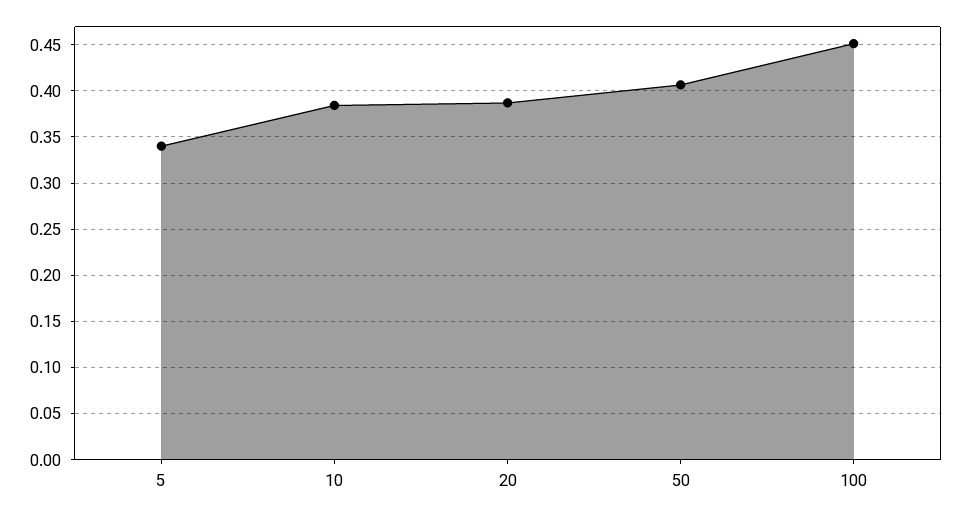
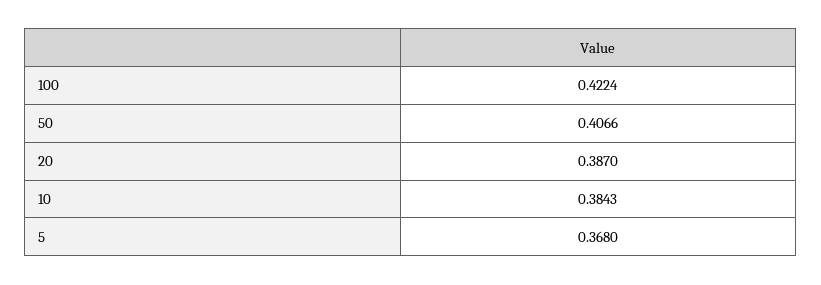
  {
-   "5": 0.34,
+   "5": 0.368,
    "10": 0.3843,
    "20": 0.387,
    "50": 0.4066,
-   "100": 0.45
+   "100": 0.4224
  }

